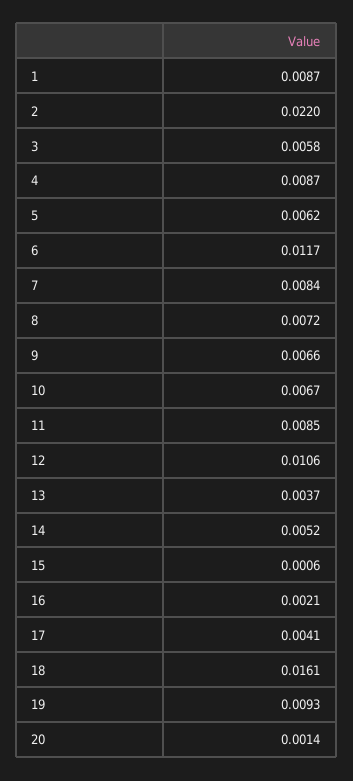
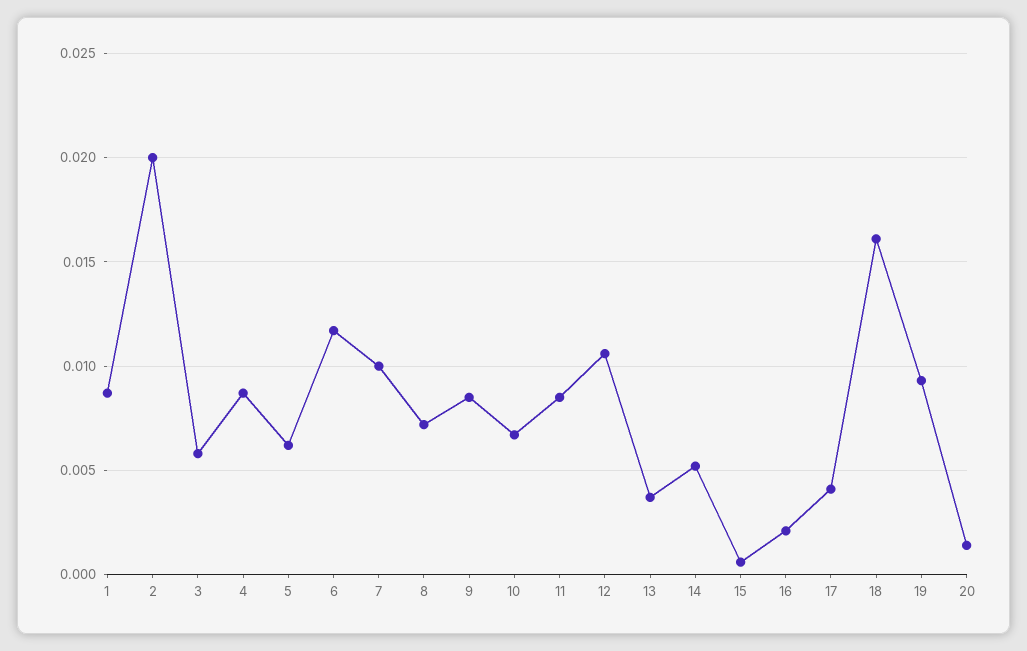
  {
    "1": 0.0087,
-   "2": 0.022,
+   "2": 0.02,
    "3": 0.0058,
    "4": 0.0087,
    "5": 0.0062,
    "6": 0.0117,
-   "7": 0.0084,
+   "7": 0.01,
    "8": 0.0072,
-   "9": 0.0066,
+   "9": 0.0085,
    "10": 0.0067,
    "11": 0.0085,
    "12": 0.0106,
    "13": 0.0037,
    "14": 0.0052,
    "15": 0.0006,
    "16": 0.0021,
    "17": 0.0041,
    "18": 0.0161,
    "19": 0.0093,
    "20": 0.0014
  }

